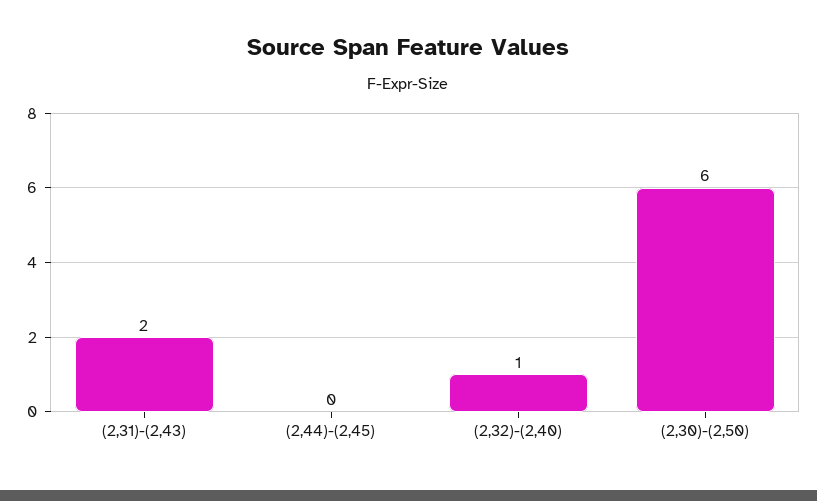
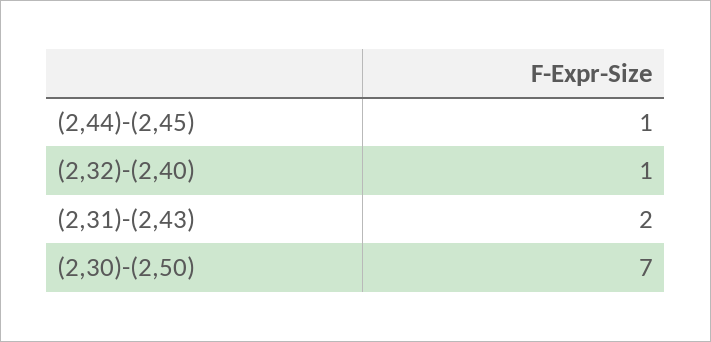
  {
    "(2,31)-(2,43)": 2,
-   "(2,44)-(2,45)": 0,
+   "(2,44)-(2,45)": 1,
    "(2,32)-(2,40)": 1,
-   "(2,30)-(2,50)": 6
+   "(2,30)-(2,50)": 7
  }

